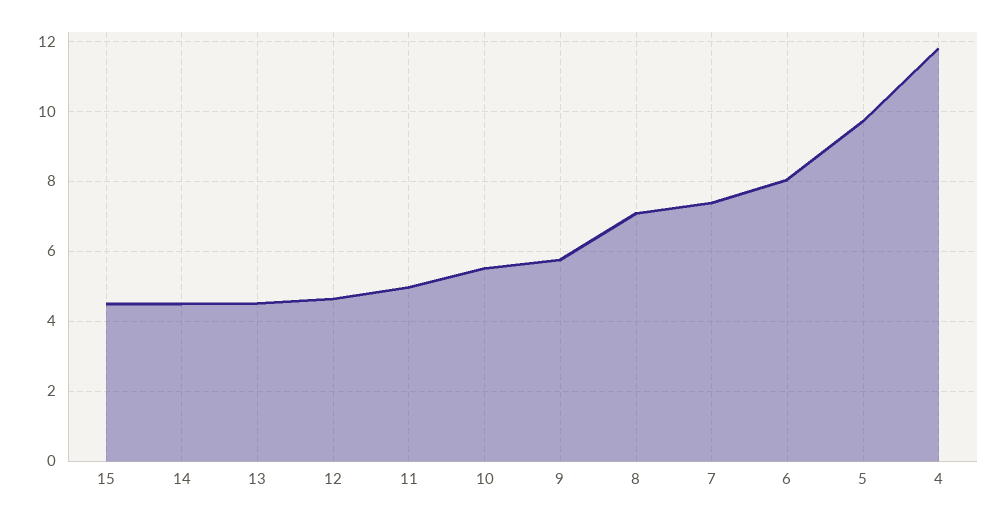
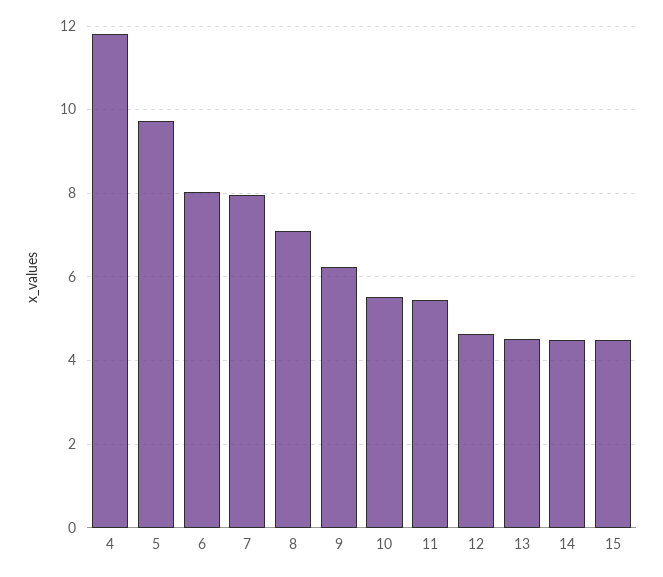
  {
    "15": 4.6,
    "14": 4.6,
    "13": 4.6,
    "12": 4.6,
-   "11": 5,
+   "11": 5.4,
    "10": 5.6,
-   "9": 5.8,
+   "9": 6.2,
    "8": 7,
-   "7": 7.4,
+   "7": 8,
    "6": 8,
    "5": 9.8,
    "4": 11.8
  }

